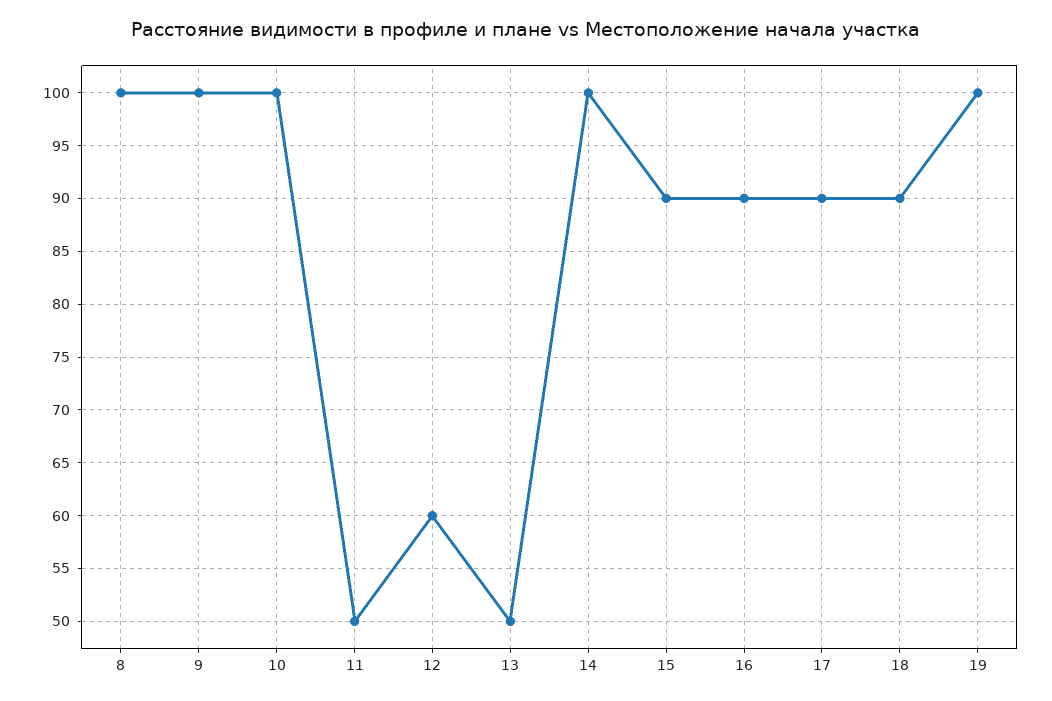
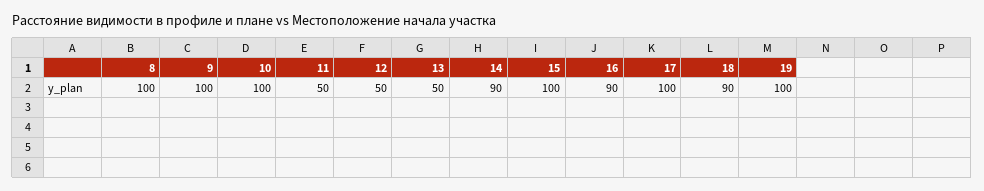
  {
    "8": 100,
    "9": 100,
    "10": 100,
    "11": 50,
-   "12": 60,
+   "12": 50,
    "13": 50,
-   "14": 100,
+   "14": 90,
-   "15": 90,
+   "15": 100,
    "16": 90,
-   "17": 90,
+   "17": 100,
    "18": 90,
    "19": 100
  }

